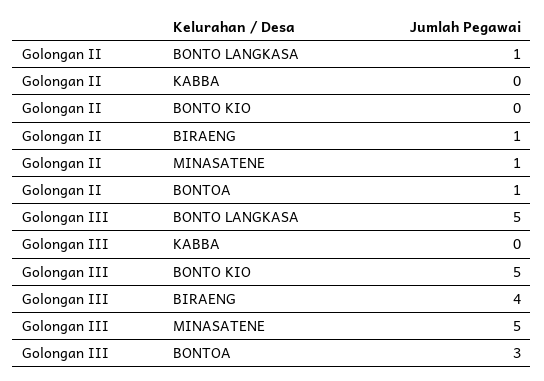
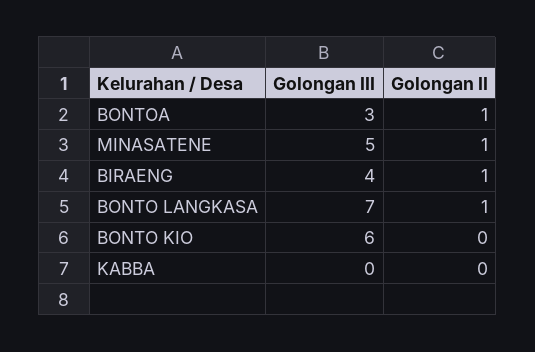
  {
    "Golongan II": {
      "BONTO LANGKASA": 1,
      "KABBA": 0,
      "BONTO KIO": 0,
      "BIRAENG": 1,
      "MINASATENE": 1,
      "BONTOA": 1
    },
    "Golongan III": {
-     "BONTO LANGKASA": 5,
+     "BONTO LANGKASA": 7,
      "KABBA": 0,
-     "BONTO KIO": 5,
+     "BONTO KIO": 6,
      "BIRAENG": 4,
      "MINASATENE": 5,
      "BONTOA": 3
    }
  }

